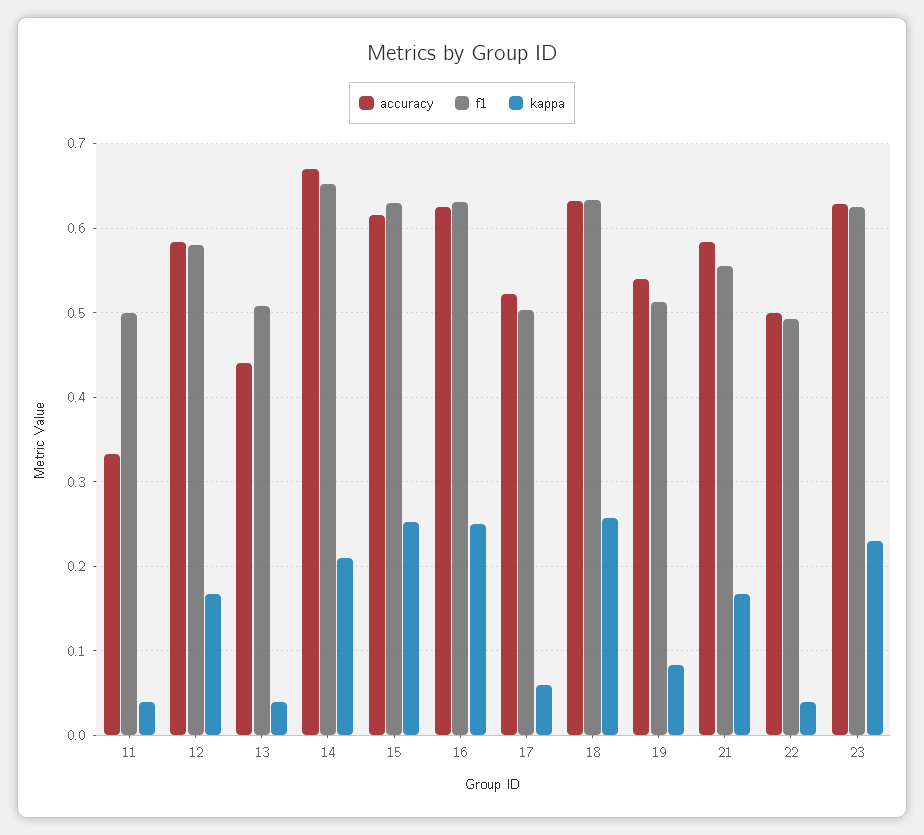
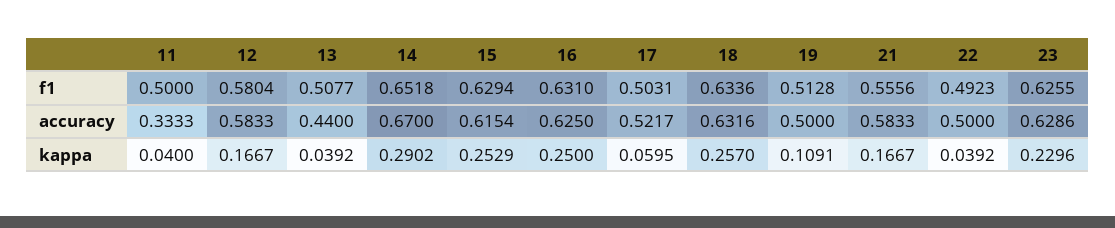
  {
    "accuracy": {
      "11": 0.3333,
      "12": 0.5833,
      "13": 0.44,
      "14": 0.67,
      "15": 0.6154,
      "16": 0.625,
      "17": 0.5217,
      "18": 0.6316,
-     "19": 0.54,
+     "19": 0.5,
      "21": 0.5833,
      "22": 0.5,
      "23": 0.6286
    },
    "f1": {
      "11": 0.5,
      "12": 0.5804,
      "13": 0.5077,
      "14": 0.6518,
      "15": 0.6294,
      "16": 0.631,
      "17": 0.5031,
      "18": 0.6336,
      "19": 0.5128,
      "21": 0.5556,
      "22": 0.4923,
      "23": 0.6255
    },
    "kappa": {
      "11": 0.04,
      "12": 0.1667,
      "13": 0.0392,
-     "14": 0.21,
+     "14": 0.2902,
      "15": 0.2529,
      "16": 0.25,
      "17": 0.0595,
      "18": 0.257,
-     "19": 0.08,
+     "19": 0.1091,
      "21": 0.1667,
      "22": 0.0392,
      "23": 0.2296
    }
  }

